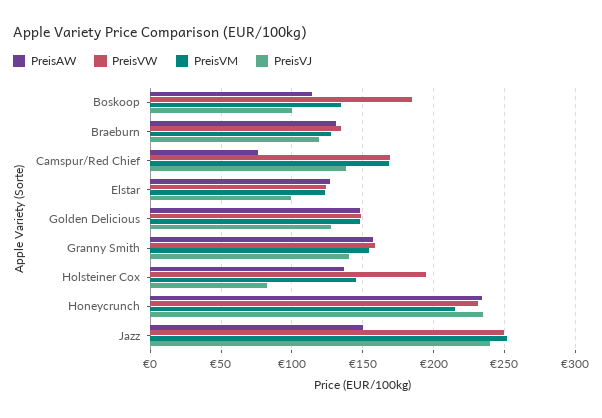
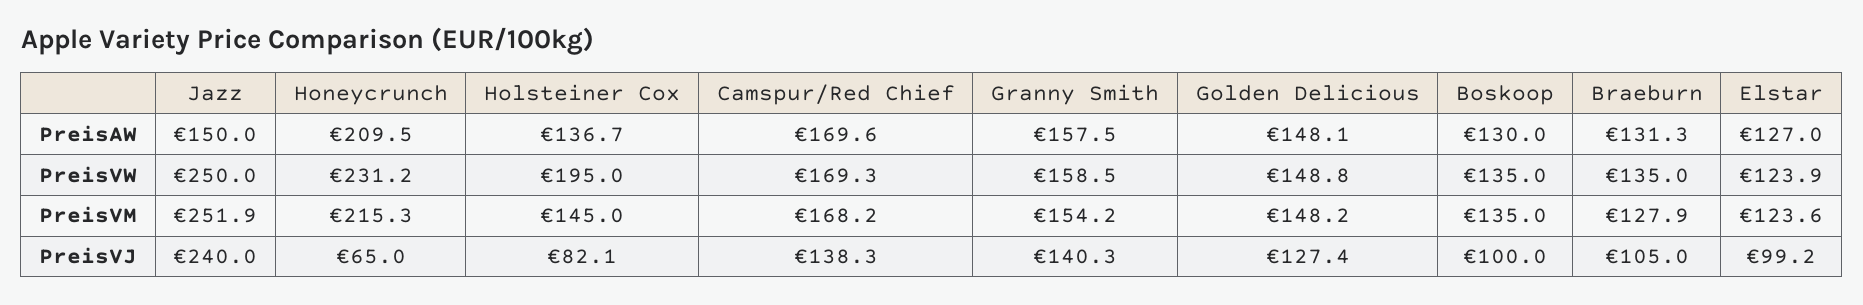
  {
    "PreisAW": {
-     "Boskoop": 115,
+     "Boskoop": 130,
      "Braeburn": 131.3,
-     "Camspur/Red Chief": 75,
+     "Camspur/Red Chief": 169.6,
      "Elstar": 127,
      "Golden Delicious": 148.1,
      "Granny Smith": 157.5,
      "Holsteiner Cox": 136.7,
-     "Honeycrunch": 235,
+     "Honeycrunch": 209.5,
      "Jazz": 150
    },
    "PreisVW": {
-     "Boskoop": 185,
+     "Boskoop": 135,
      "Braeburn": 135,
      "Camspur/Red Chief": 169.3,
      "Elstar": 123.9,
      "Golden Delicious": 148.8,
      "Granny Smith": 158.5,
      "Holsteiner Cox": 195,
      "Honeycrunch": 231.2,
      "Jazz": 250
    },
    "PreisVM": {
      "Boskoop": 135,
      "Braeburn": 127.9,
      "Camspur/Red Chief": 168.2,
      "Elstar": 123.6,
      "Golden Delicious": 148.2,
      "Granny Smith": 154.2,
      "Holsteiner Cox": 145,
      "Honeycrunch": 215.3,
      "Jazz": 251.9
    },
    "PreisVJ": {
      "Boskoop": 100,
-     "Braeburn": 120,
+     "Braeburn": 105,
      "Camspur/Red Chief": 138.3,
      "Elstar": 99.2,
      "Golden Delicious": 127.4,
      "Granny Smith": 140.3,
      "Holsteiner Cox": 82.1,
-     "Honeycrunch": 235,
+     "Honeycrunch": 65,
      "Jazz": 240
    }
  }

